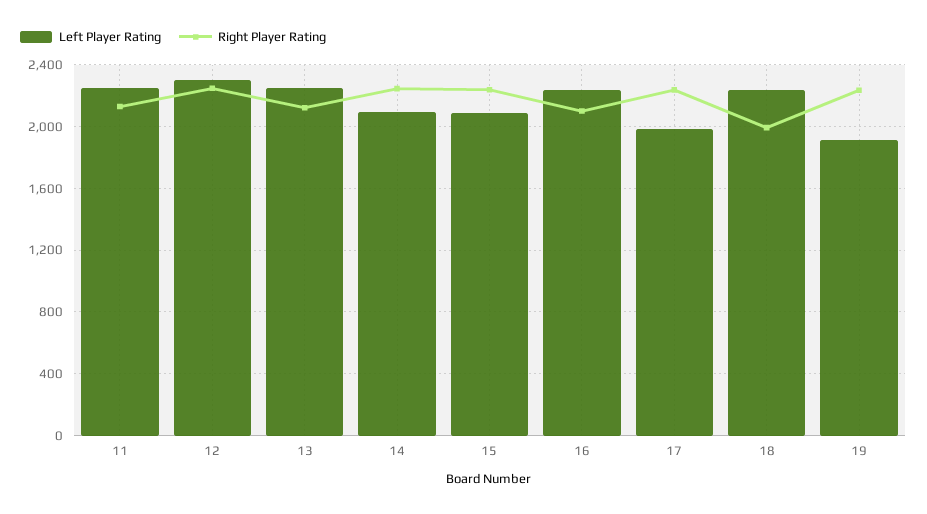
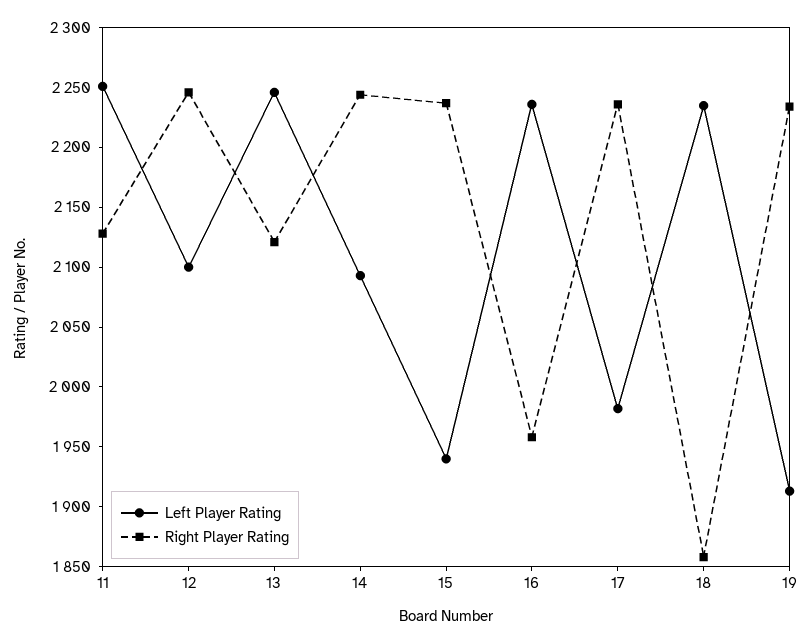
  {
    "Left Player Rating": {
      "11": 2250,
-     "12": 2300,
+     "12": 2100,
      "13": 2250,
      "14": 2090,
-     "15": 2100,
+     "15": 1940,
      "16": 2240,
      "17": 1980,
      "18": 2240,
      "19": 1910
    },
    "Right Player Rating": {
      "11": 2130,
      "12": 2250,
      "13": 2120,
      "14": 2240,
      "15": 2240,
-     "16": 2100,
+     "16": 1960,
      "17": 2240,
-     "18": 2000,
+     "18": 1860,
      "19": 2230
    }
  }

